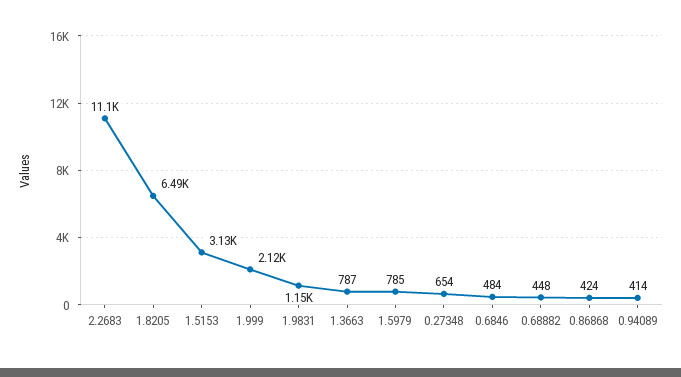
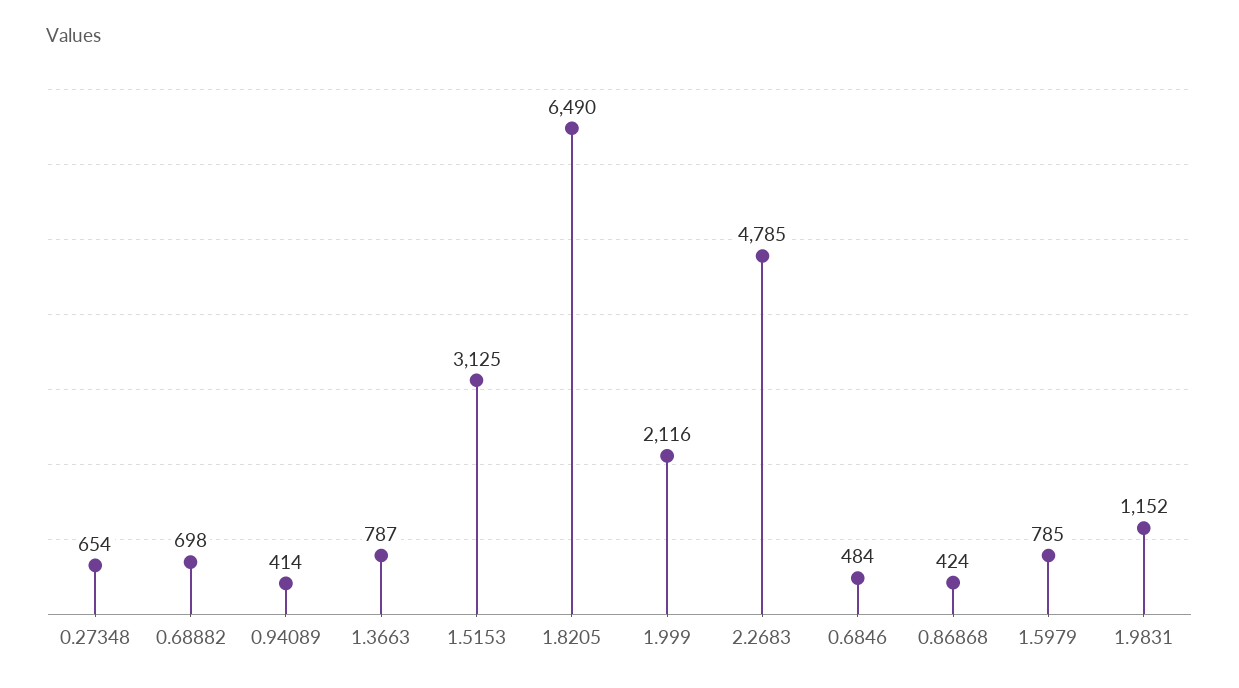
  {
-   "2.2683": 11100,
+   "2.2683": 4785,
    "1.8205": 6490,
    "1.5153": 3125,
    "1.999": 2116,
    "1.9831": 1152,
    "1.3663": 787,
    "1.5979": 785,
    "0.27348": 654,
    "0.6846": 484,
-   "0.68882": 448,
+   "0.68882": 698,
    "0.86868": 424,
    "0.94089": 414
  }

